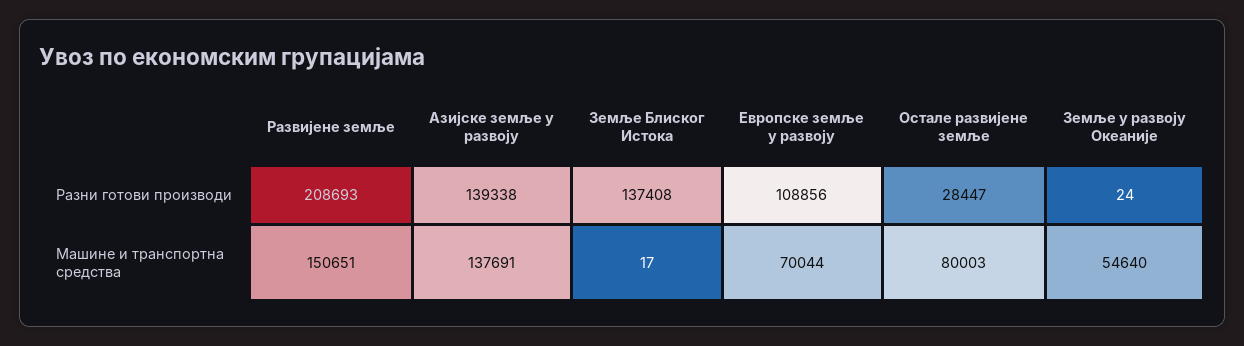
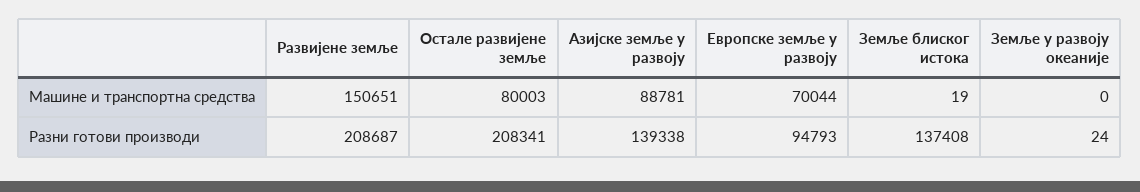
  {
    "Развијене земље": {
-     "Разни готови производи": 208693,
+     "Разни готови производи": 208687,
      "Машине и транспортна средства": 150651
    },
    "Азијске земље у развоју": {
      "Разни готови производи": 139338,
-     "Машине и транспортна средства": 137691
+     "Машине и транспортна средства": 88781
    },
    "Земље Блиског Истока": {
      "Разни готови производи": 137408,
-     "Машине и транспортна средства": 17
+     "Машине и транспортна средства": 19
    },
    "Европске земље у развоју": {
-     "Разни готови производи": 108856,
+     "Разни готови производи": 94793,
      "Машине и транспортна средства": 70044
    },
    "Остале развијене земље": {
-     "Разни готови производи": 28447,
+     "Разни готови производи": 208341,
      "Машине и транспортна средства": 80003
    },
    "Земље у развоју Океаније": {
      "Разни готови производи": 24,
-     "Машине и транспортна средства": 54640
+     "Машине и транспортна средства": 0
    }
  }

